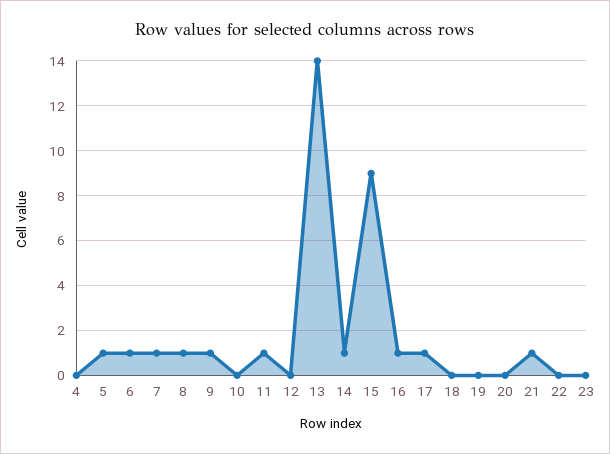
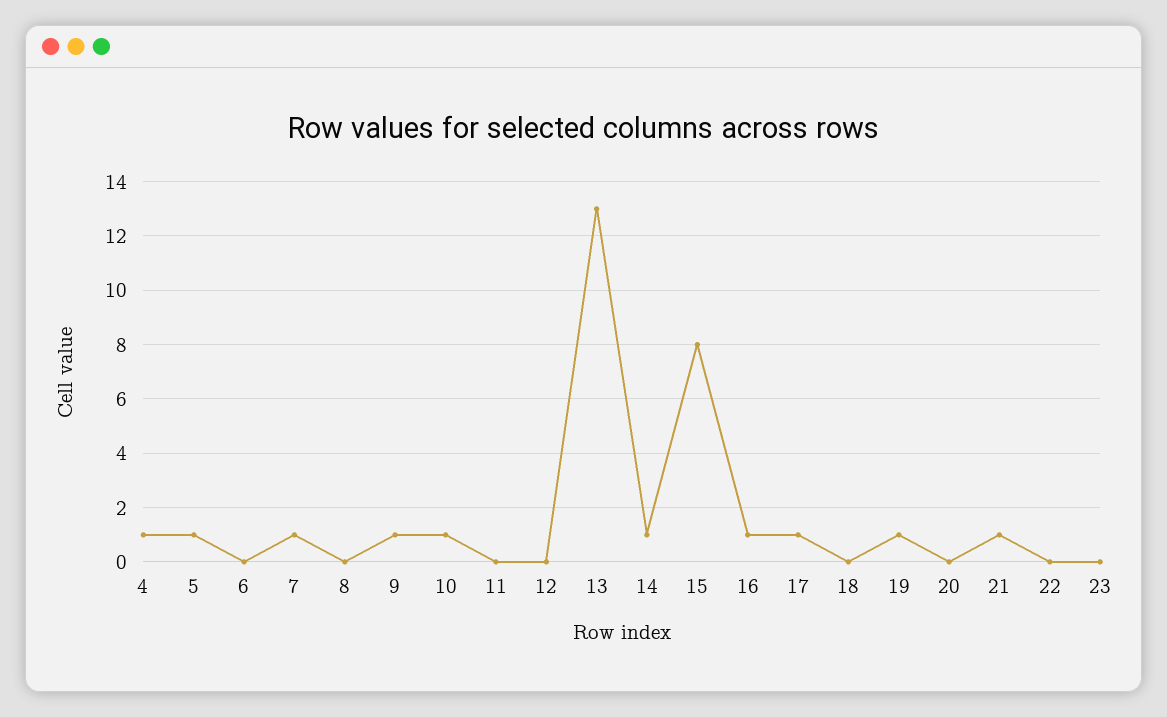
  {
-   "4": 0,
+   "4": 1,
    "5": 1,
-   "6": 1,
+   "6": 0,
    "7": 1,
-   "8": 1,
+   "8": 0,
    "9": 1,
-   "10": 0,
+   "10": 1,
-   "11": 1,
+   "11": 0,
    "12": 0,
-   "13": 14,
+   "13": 13,
    "14": 1,
-   "15": 9,
+   "15": 8,
    "16": 1,
    "17": 1,
    "18": 0,
-   "19": 0,
+   "19": 1,
    "20": 0,
    "21": 1,
    "22": 0,
    "23": 0
  }

